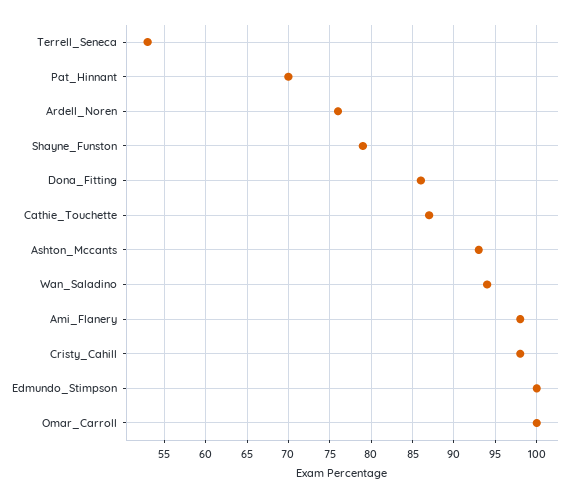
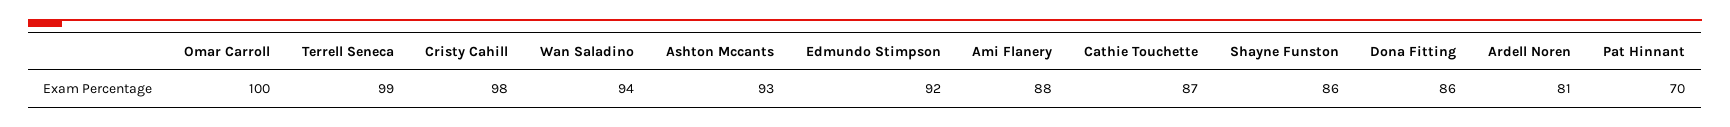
  {
-   "Terrell_Seneca": 53,
+   "Terrell_Seneca": 99,
    "Pat_Hinnant": 70,
-   "Ardell_Noren": 76,
+   "Ardell_Noren": 81,
-   "Shayne_Funston": 79,
+   "Shayne_Funston": 86,
    "Dona_Fitting": 86,
    "Cathie_Touchette": 87,
    "Ashton_Mccants": 93,
    "Wan_Saladino": 94,
-   "Ami_Flanery": 98,
+   "Ami_Flanery": 88,
    "Cristy_Cahill": 98,
-   "Edmundo_Stimpson": 100,
+   "Edmundo_Stimpson": 92,
    "Omar_Carroll": 100
  }

